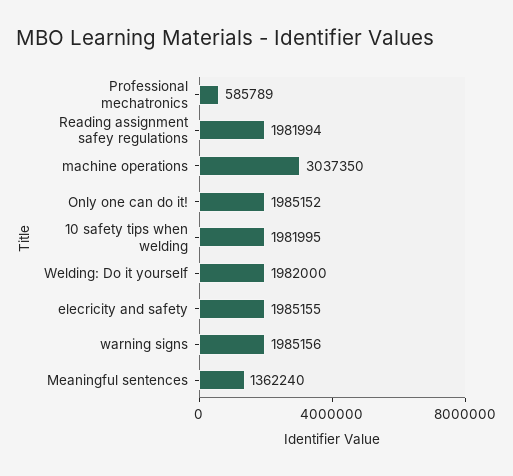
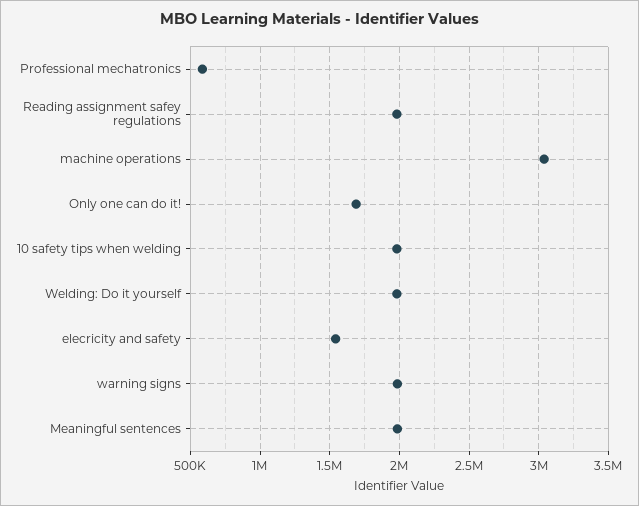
  {
    "Professional mechatronics": 585789,
    "Reading assignment safey regulations": 1981994,
    "machine operations": 3037350,
-   "Only one can do it!": 1985152,
+   "Only one can do it!": 1700000,
    "10 safety tips when welding": 1981995,
    "Welding: Do it yourself": 1982000,
-   "elecricity and safety": 1985155,
+   "elecricity and safety": 1550000,
    "warning signs": 1985156,
-   "Meaningful sentences": 1362240
+   "Meaningful sentences": 2000000
  }

